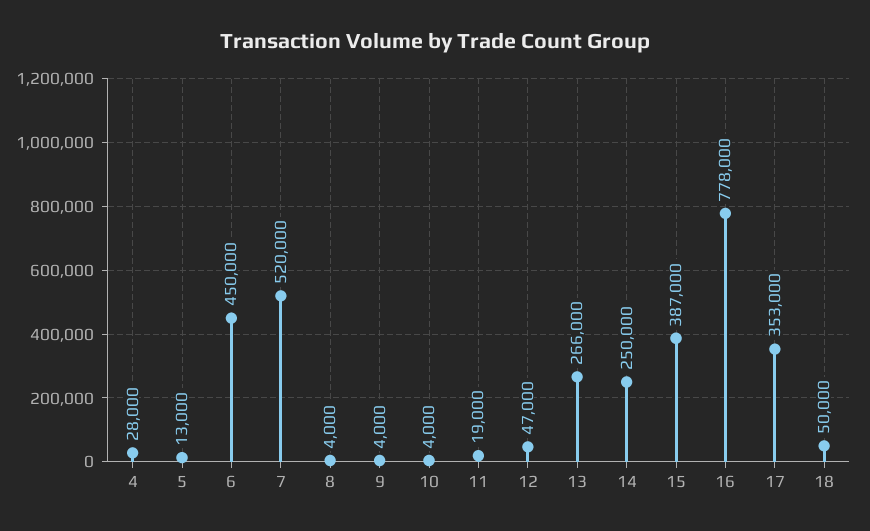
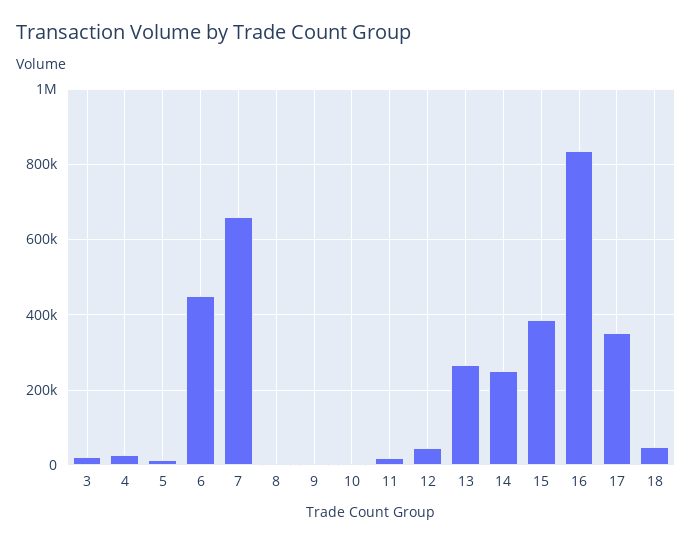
  {
    "4": 28000,
    "5": 13000,
    "6": 450000,
-   "7": 520000,
+   "7": 660000,
    "8": 4000,
    "9": 4000,
    "10": 4000,
    "11": 19000,
    "12": 47000,
    "13": 266000,
    "14": 250000,
    "15": 387000,
-   "16": 778000,
+   "16": 840000,
    "17": 353000,
-   "18": 50000
+   "18": 50000,
+   "3": 20000
  }

